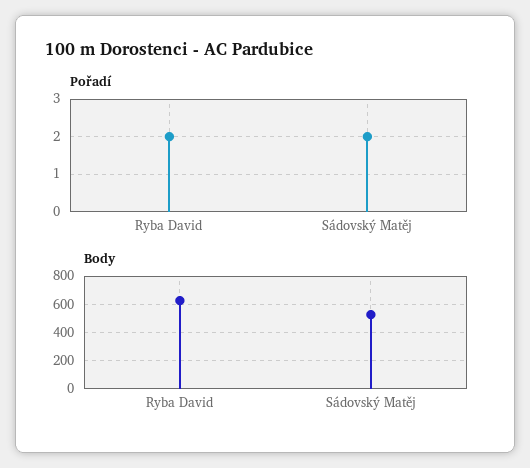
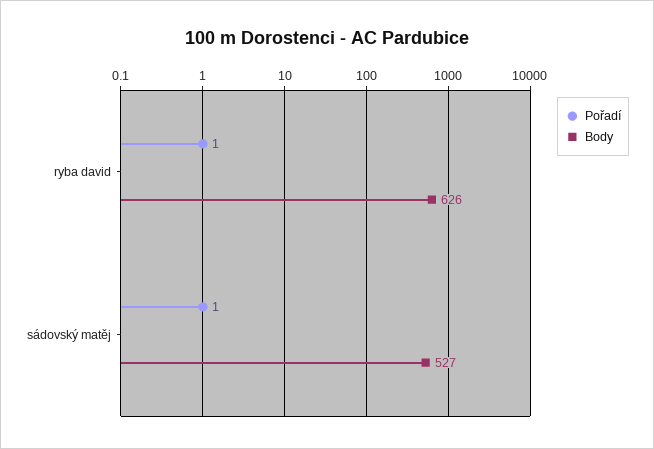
  {
    "Pořadí": {
-     "Ryba David": 2,
+     "Ryba David": 1,
-     "Sádovský Matěj": 2
+     "Sádovský Matěj": 1
    },
    "Body": {
      "Ryba David": 626,
      "Sádovský Matěj": 527
    }
  }

